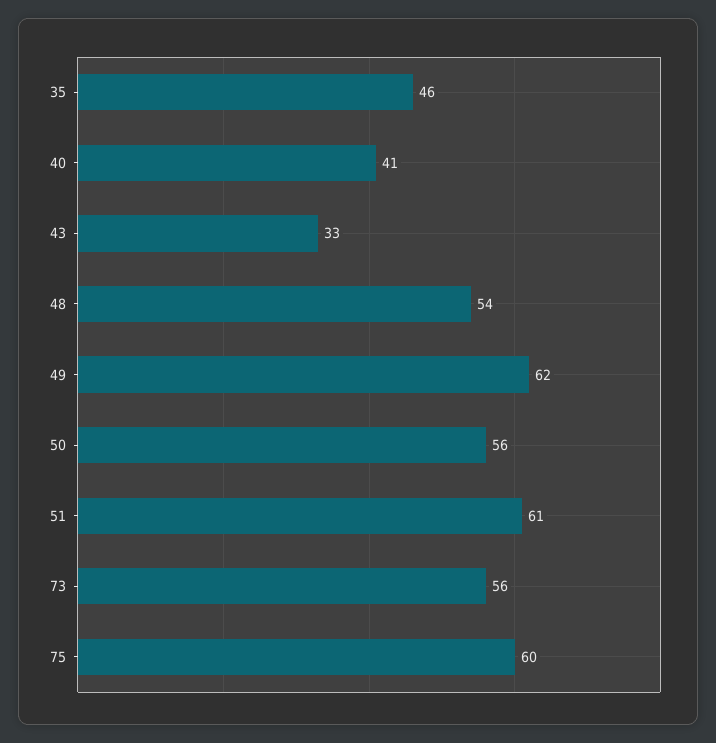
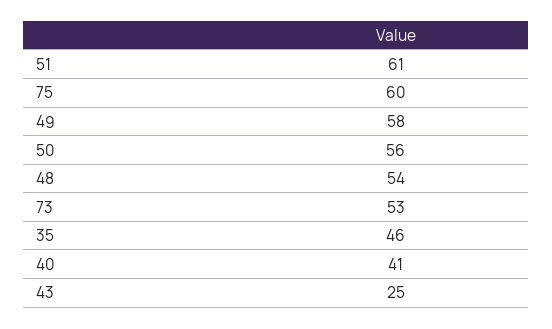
  {
    "35": 46,
    "40": 41,
-   "43": 33,
+   "43": 25,
    "48": 54,
-   "49": 62,
+   "49": 58,
    "50": 56,
    "51": 61,
-   "73": 56,
+   "73": 53,
    "75": 60
  }

